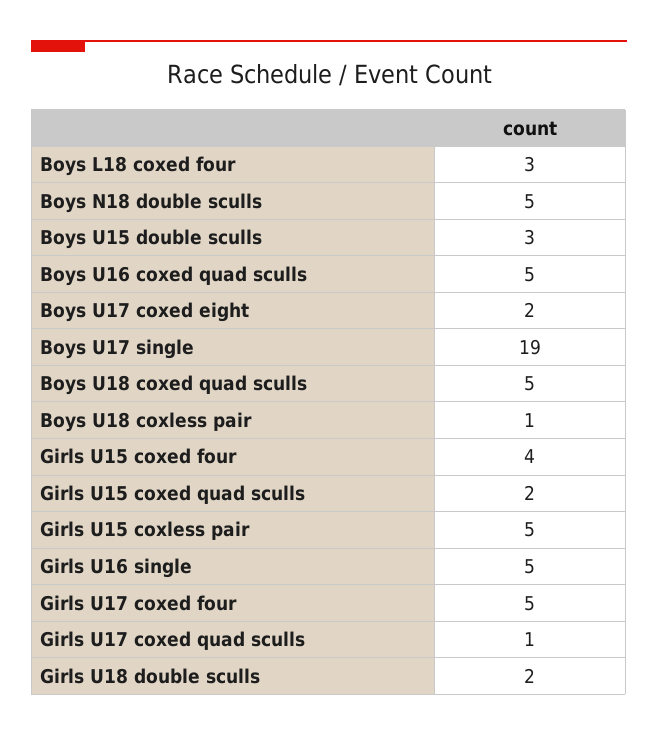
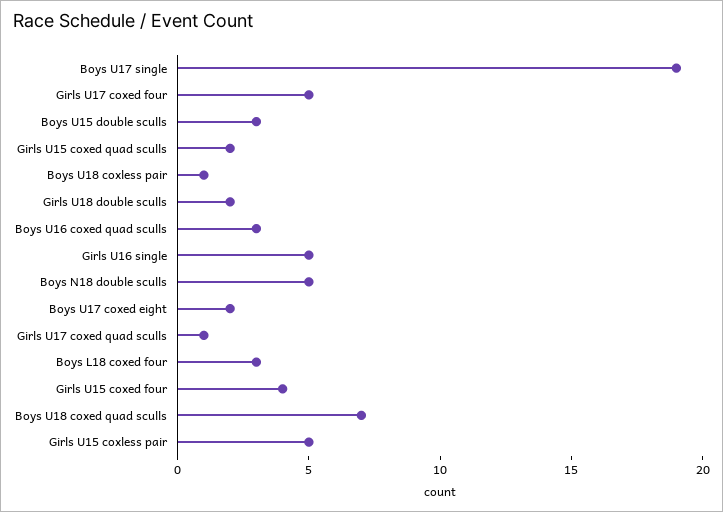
  {
    "Boys L18 coxed four": 3,
    "Boys N18 double sculls": 5,
    "Boys U15 double sculls": 3,
-   "Boys U16 coxed quad sculls": 5,
+   "Boys U16 coxed quad sculls": 3,
    "Boys U17 coxed eight": 2,
    "Boys U17 single": 19,
-   "Boys U18 coxed quad sculls": 5,
+   "Boys U18 coxed quad sculls": 7,
    "Boys U18 coxless pair": 1,
    "Girls U15 coxed four": 4,
    "Girls U15 coxed quad sculls": 2,
    "Girls U15 coxless pair": 5,
    "Girls U16 single": 5,
    "Girls U17 coxed four": 5,
    "Girls U17 coxed quad sculls": 1,
    "Girls U18 double sculls": 2
  }

